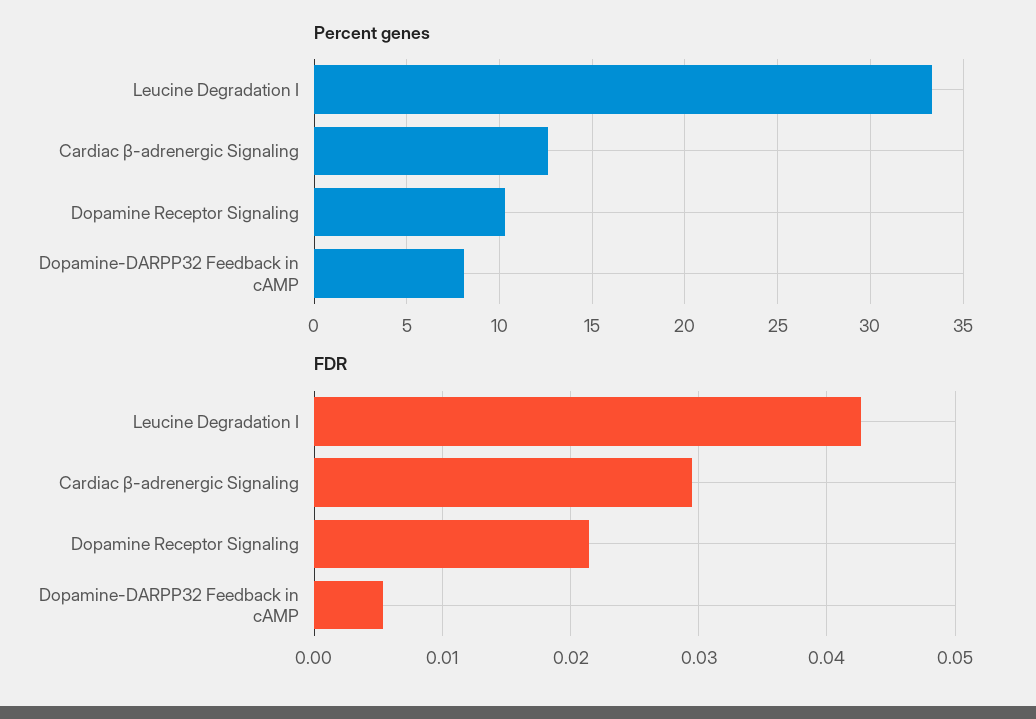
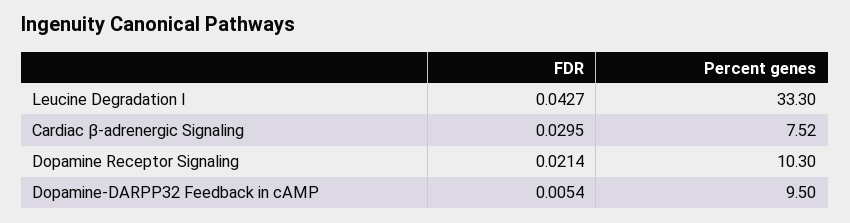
  {
    "Percent genes": {
      "Leucine Degradation I": 33.3,
-     "Cardiac β-adrenergic Signaling": 12.5,
+     "Cardiac β-adrenergic Signaling": 7.52,
      "Dopamine Receptor Signaling": 10.3,
-     "Dopamine-DARPP32 Feedback in cAMP": 8
+     "Dopamine-DARPP32 Feedback in cAMP": 9.5
    },
    "FDR": {
      "Leucine Degradation I": 0.0427,
      "Cardiac β-adrenergic Signaling": 0.0295,
      "Dopamine Receptor Signaling": 0.0214,
      "Dopamine-DARPP32 Feedback in cAMP": 0.0054
    }
  }

